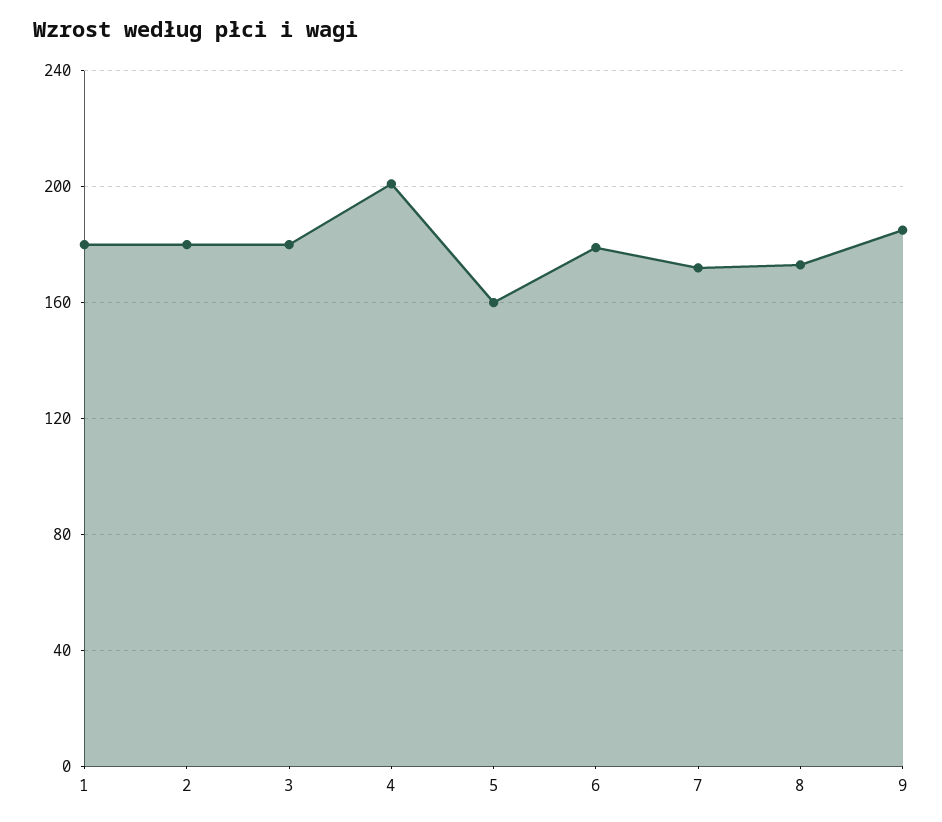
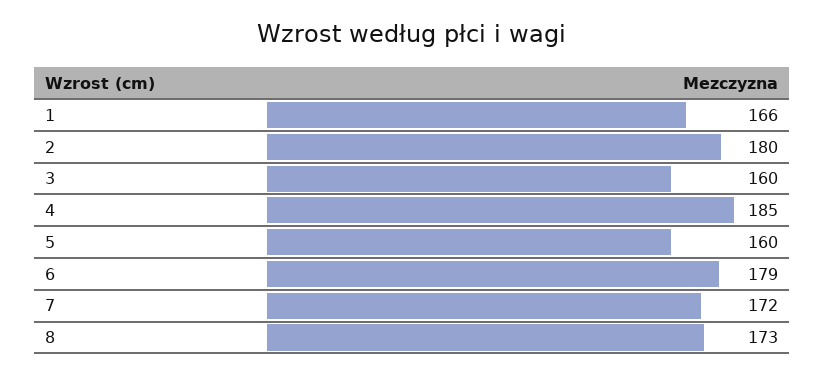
  {
-   "1": 180,
+   "1": 166,
    "2": 180,
-   "3": 180,
+   "3": 160,
-   "4": 200,
+   "4": 185,
    "5": 160,
    "6": 179,
    "7": 172,
-   "8": 173,
+   "8": 173
-   "9": 185
  }

